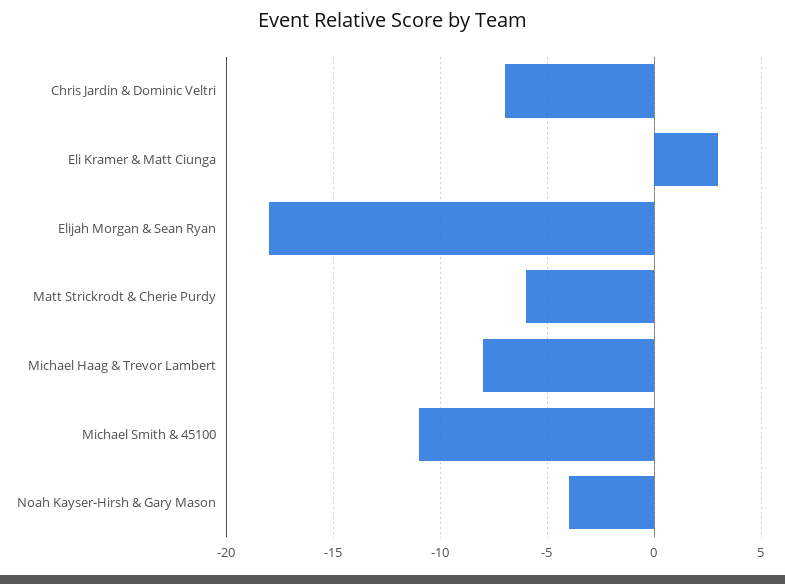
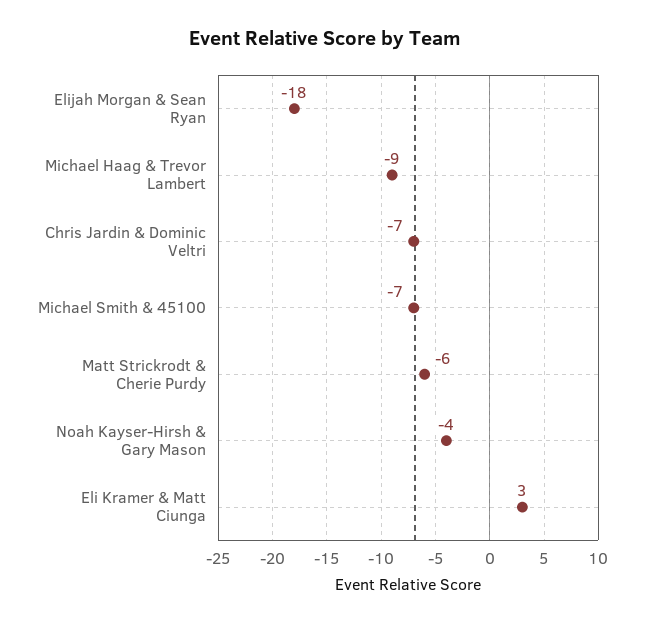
  {
    "Chris Jardin & Dominic Veltri": -7,
    "Eli Kramer & Matt Ciunga": 3,
    "Elijah Morgan & Sean Ryan": -18,
    "Matt Strickrodt & Cherie Purdy": -6,
-   "Michael Haag & Trevor Lambert": -8,
+   "Michael Haag & Trevor Lambert": -9,
-   "Michael Smith & 45100": -11,
+   "Michael Smith & 45100": -7,
    "Noah Kayser-Hirsh & Gary Mason": -4
  }

